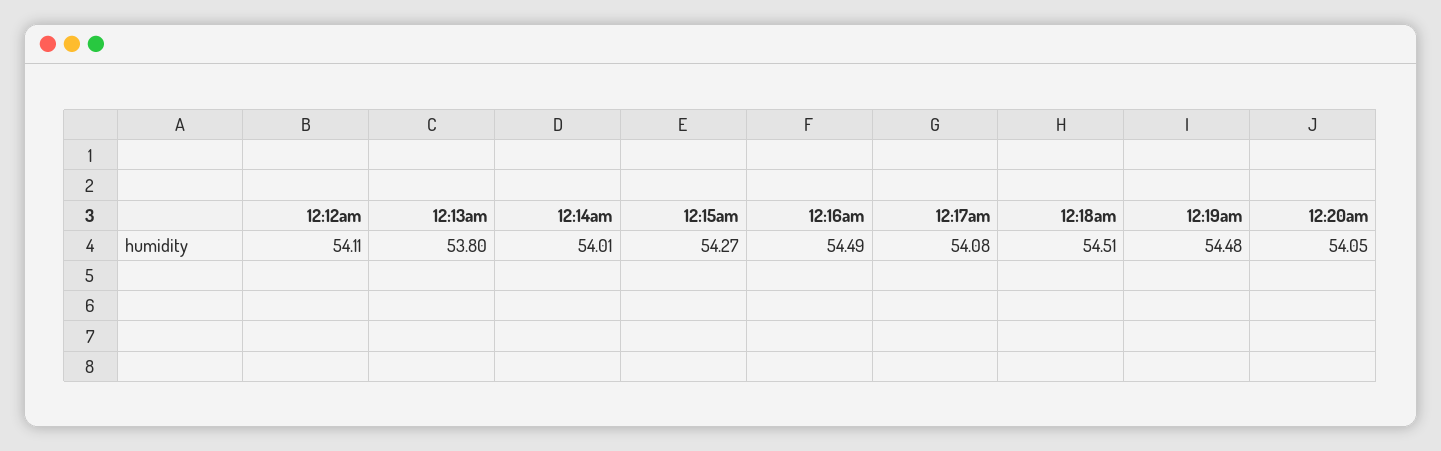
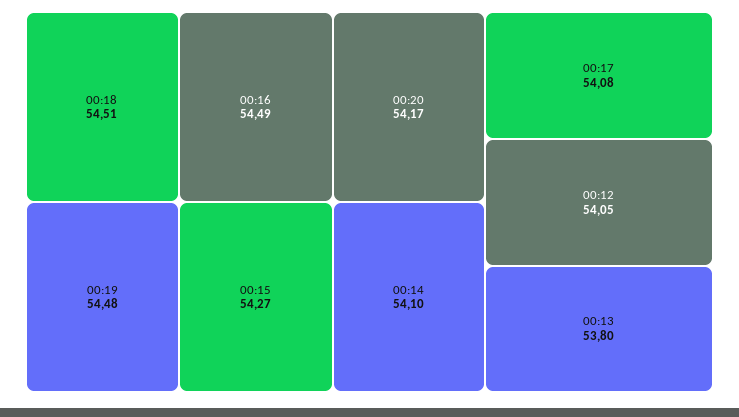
  {
-   "12:12am": 54.11,
+   "12:12am": 54.05,
    "12:13am": 53.8,
-   "12:14am": 54.01,
+   "12:14am": 54.1,
    "12:15am": 54.27,
    "12:16am": 54.49,
    "12:17am": 54.08,
    "12:18am": 54.51,
    "12:19am": 54.48,
-   "12:20am": 54.05
+   "12:20am": 54.17
  }

